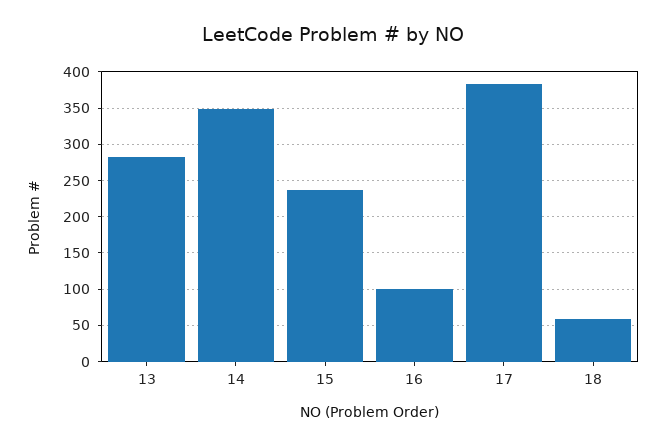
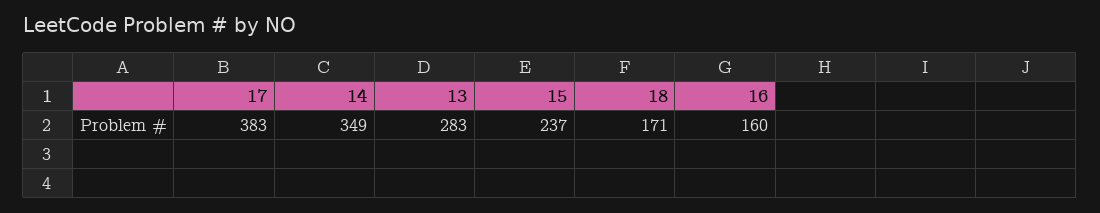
  {
    "13": 283,
    "14": 349,
    "15": 237,
-   "16": 100,
+   "16": 160,
    "17": 383,
-   "18": 60
+   "18": 171
  }

